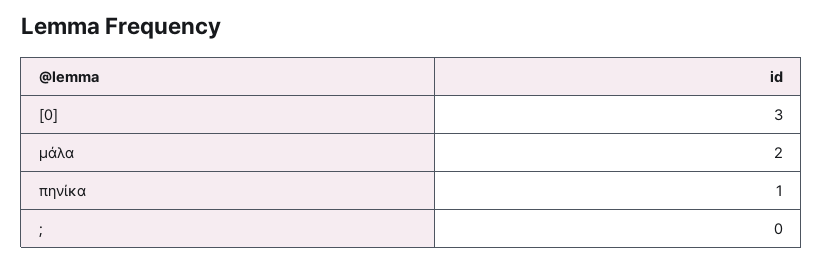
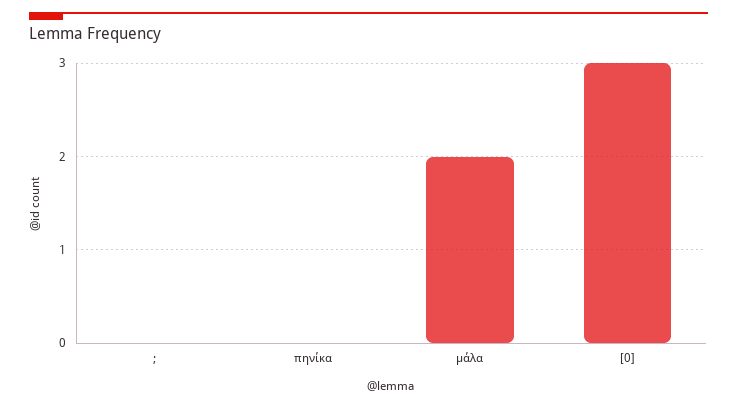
  {
    "[0]": 3,
    "μάλα": 2,
-   "πηνίκα": 1,
+   "πηνίκα": 0,
    ";": 0
  }

